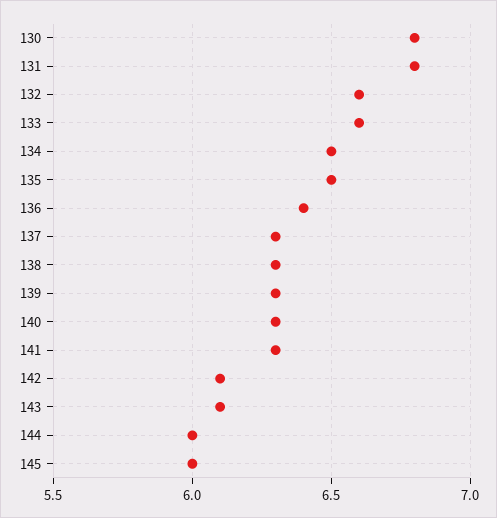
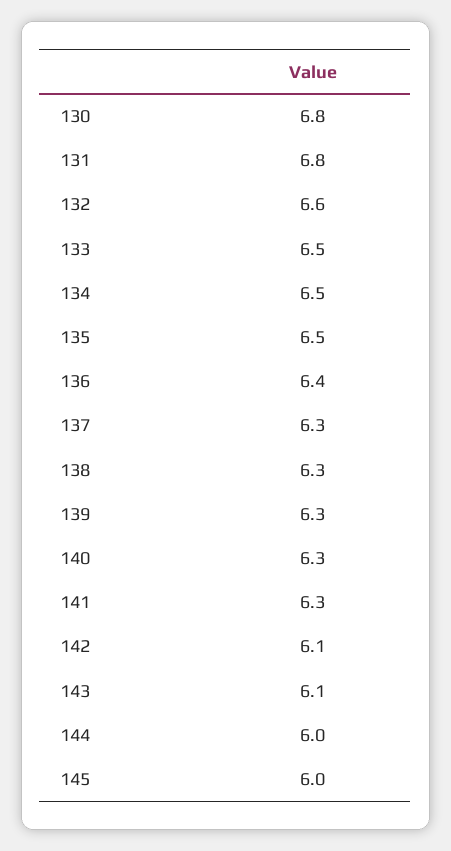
  {
    "130": 6.8,
    "131": 6.8,
    "132": 6.6,
-   "133": 6.6,
+   "133": 6.5,
    "134": 6.5,
    "135": 6.5,
    "136": 6.4,
    "137": 6.3,
    "138": 6.3,
    "139": 6.3,
    "140": 6.3,
    "141": 6.3,
    "142": 6.1,
    "143": 6.1,
    "144": 6,
    "145": 6
  }

